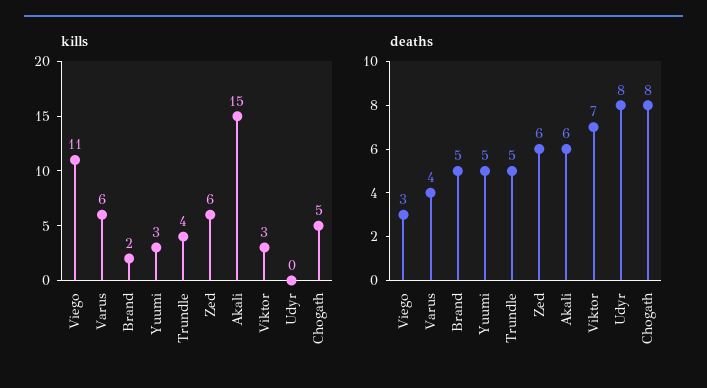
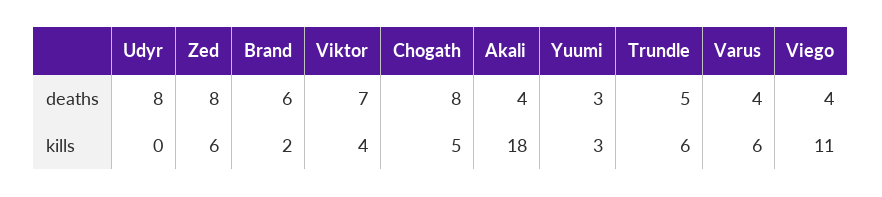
  {
    "kills": {
      "Viego": 11,
      "Varus": 6,
      "Brand": 2,
      "Yuumi": 3,
-     "Trundle": 4,
+     "Trundle": 6,
      "Zed": 6,
-     "Akali": 15,
+     "Akali": 18,
-     "Viktor": 3,
+     "Viktor": 4,
      "Udyr": 0,
      "Chogath": 5
    },
    "deaths": {
-     "Viego": 3,
+     "Viego": 4,
      "Varus": 4,
-     "Brand": 5,
+     "Brand": 6,
-     "Yuumi": 5,
+     "Yuumi": 3,
      "Trundle": 5,
-     "Zed": 6,
+     "Zed": 8,
-     "Akali": 6,
+     "Akali": 4,
      "Viktor": 7,
      "Udyr": 8,
      "Chogath": 8
    }
  }

